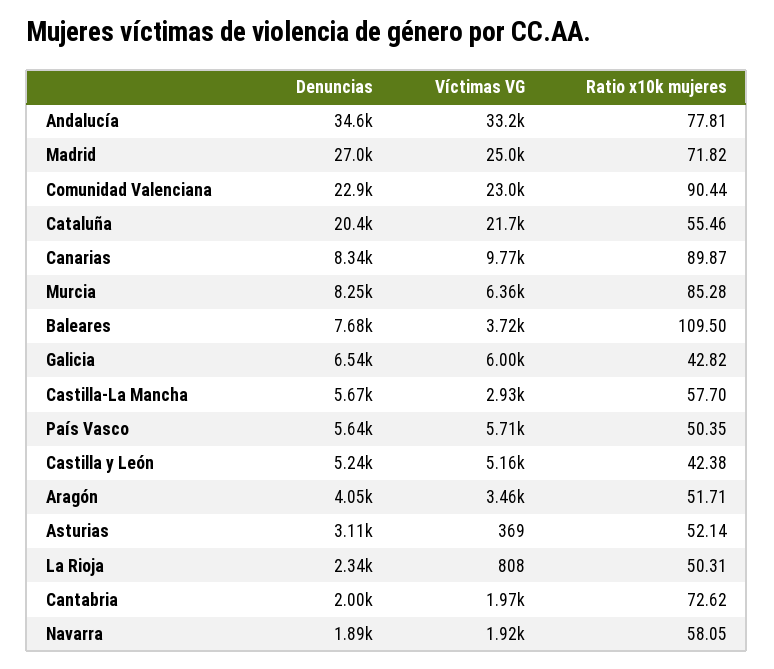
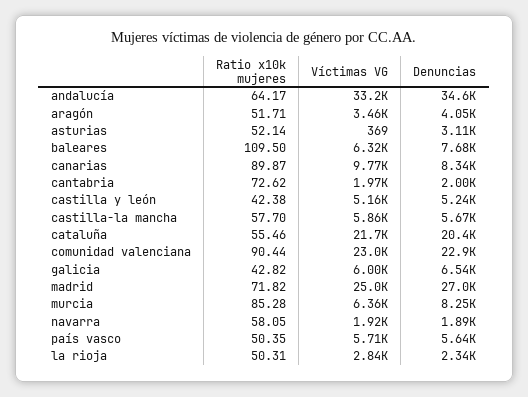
  {
    "Denuncias": {
      "Andalucía": 34600,
      "Madrid": 27000,
      "Comunidad Valenciana": 22900,
      "Cataluña": 20400,
      "Canarias": 8340,
      "Murcia": 8250,
      "Baleares": 7680,
      "Galicia": 6540,
      "Castilla-La Mancha": 5670,
      "País Vasco": 5640,
      "Castilla y León": 5240,
      "Aragón": 4050,
      "Asturias": 3110,
      "La Rioja": 2340,
      "Cantabria": 2000,
      "Navarra": 1890
    },
    "Víctimas VG": {
      "Andalucía": 33200,
      "Madrid": 25000,
      "Comunidad Valenciana": 23000,
      "Cataluña": 21700,
      "Canarias": 9770,
      "Murcia": 6360,
-     "Baleares": 3720,
+     "Baleares": 6320,
      "Galicia": 6000,
-     "Castilla-La Mancha": 2930,
+     "Castilla-La Mancha": 5860,
      "País Vasco": 5710,
      "Castilla y León": 5160,
      "Aragón": 3460,
      "Asturias": 369,
-     "La Rioja": 808,
+     "La Rioja": 2840,
      "Cantabria": 1970,
      "Navarra": 1920
    },
    "Ratio x10k mujeres": {
-     "Andalucía": 77.81,
+     "Andalucía": 64.17,
      "Madrid": 71.82,
      "Comunidad Valenciana": 90.44,
      "Cataluña": 55.46,
      "Canarias": 89.87,
      "Murcia": 85.28,
      "Baleares": 109.5,
      "Galicia": 42.82,
      "Castilla-La Mancha": 57.7,
      "País Vasco": 50.35,
      "Castilla y León": 42.38,
      "Aragón": 51.71,
      "Asturias": 52.14,
      "La Rioja": 50.31,
      "Cantabria": 72.62,
      "Navarra": 58.05
    }
  }

